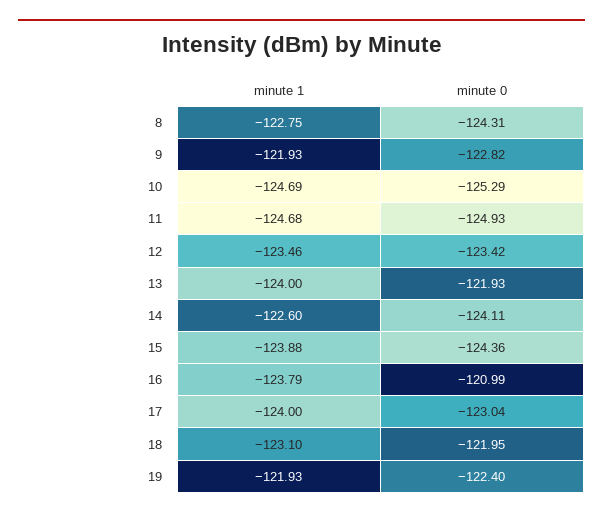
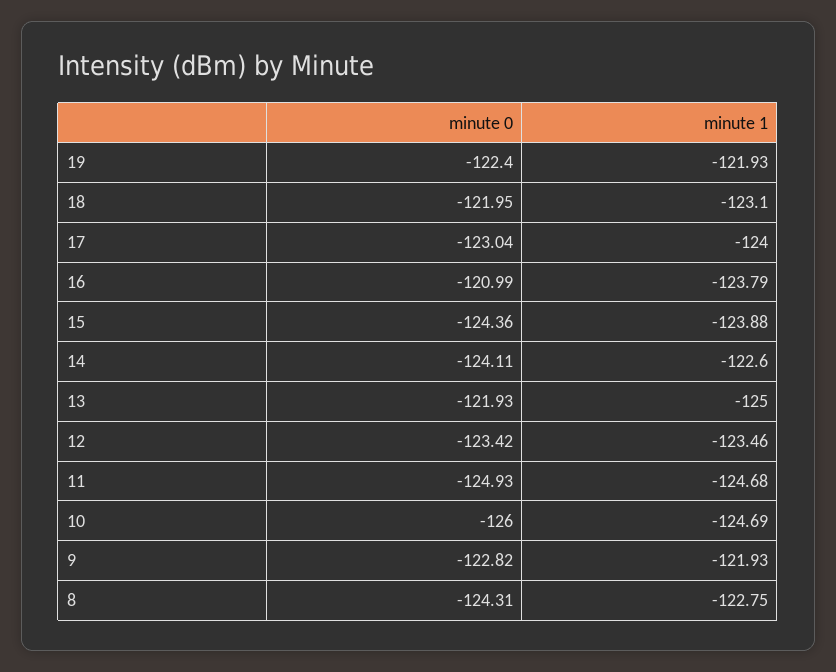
  {
    "minute 1": {
      "8": -122.75,
      "9": -121.93,
      "10": -124.69,
      "11": -124.68,
      "12": -123.46,
-     "13": -124,
+     "13": -125,
      "14": -122.6,
      "15": -123.88,
      "16": -123.79,
      "17": -124,
      "18": -123.1,
      "19": -121.93
    },
    "minute 0": {
      "8": -124.31,
      "9": -122.82,
-     "10": -125.29,
+     "10": -126,
      "11": -124.93,
      "12": -123.42,
      "13": -121.93,
      "14": -124.11,
      "15": -124.36,
      "16": -120.99,
      "17": -123.04,
      "18": -121.95,
      "19": -122.4
    }
  }

